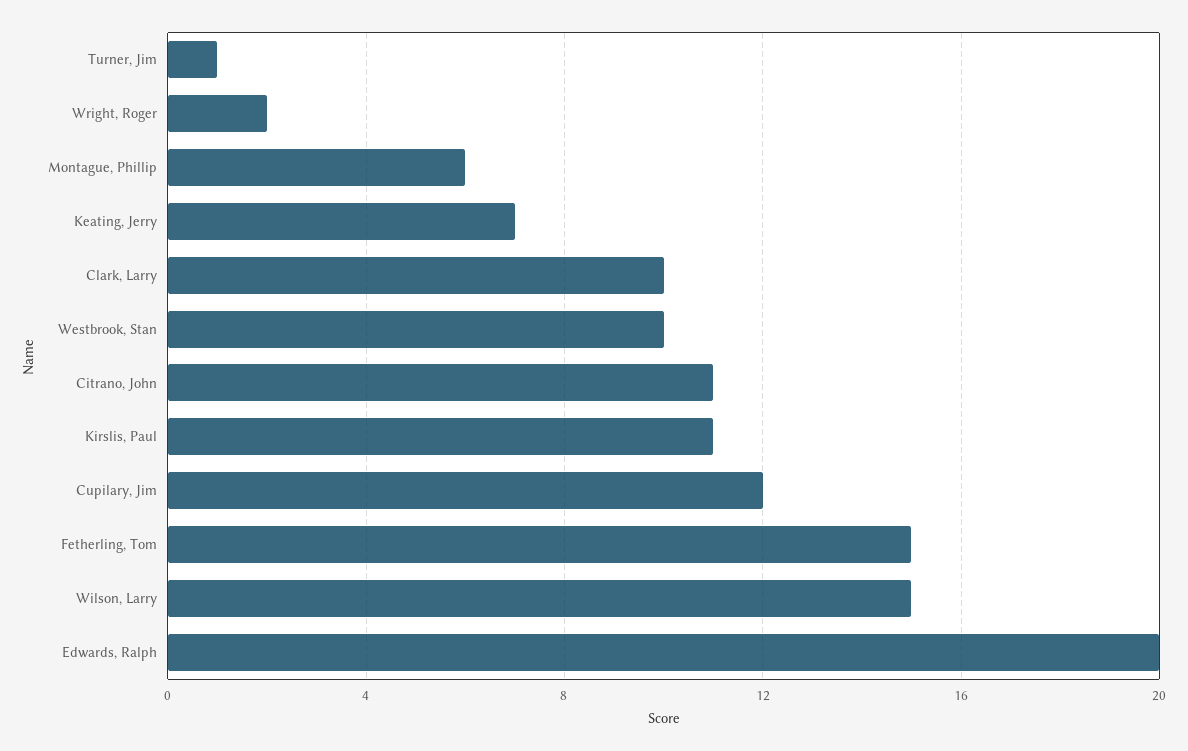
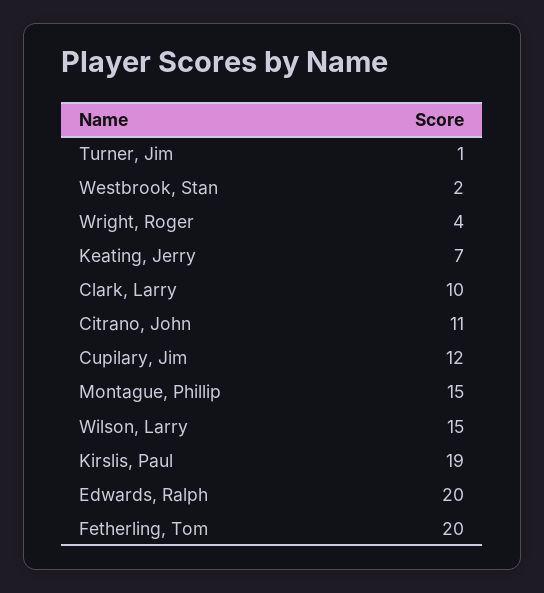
  {
    "Turner, Jim": 1,
-   "Wright, Roger": 2,
+   "Wright, Roger": 4,
-   "Montague, Phillip": 6,
+   "Montague, Phillip": 15,
    "Keating, Jerry": 7,
    "Clark, Larry": 10,
-   "Westbrook, Stan": 10,
+   "Westbrook, Stan": 2,
    "Citrano, John": 11,
-   "Kirslis, Paul": 11,
+   "Kirslis, Paul": 19,
    "Cupilary, Jim": 12,
-   "Fetherling, Tom": 15,
+   "Fetherling, Tom": 20,
    "Wilson, Larry": 15,
    "Edwards, Ralph": 20
  }

